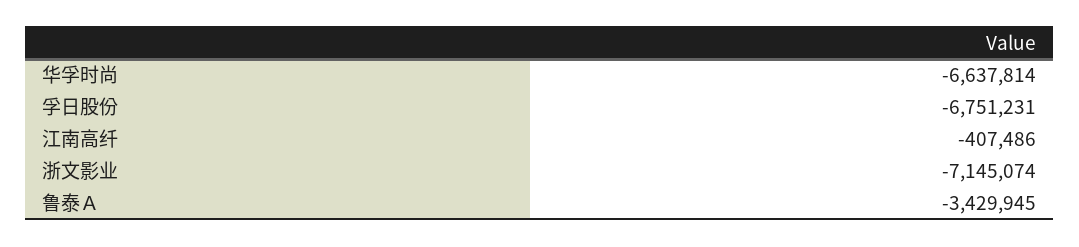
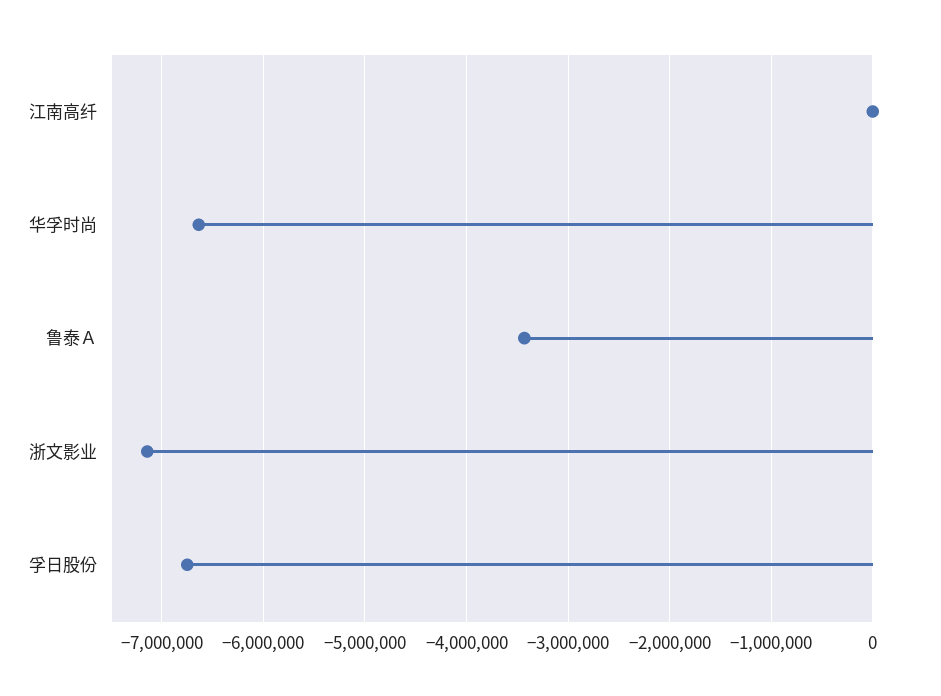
  {
    "华孚时尚": -6637814,
    "孚日股份": -6751231,
-   "江南高纤": -407486,
+   "江南高纤": 0,
    "浙文影业": -7145074,
    "鲁泰Ａ": -3429945
  }

